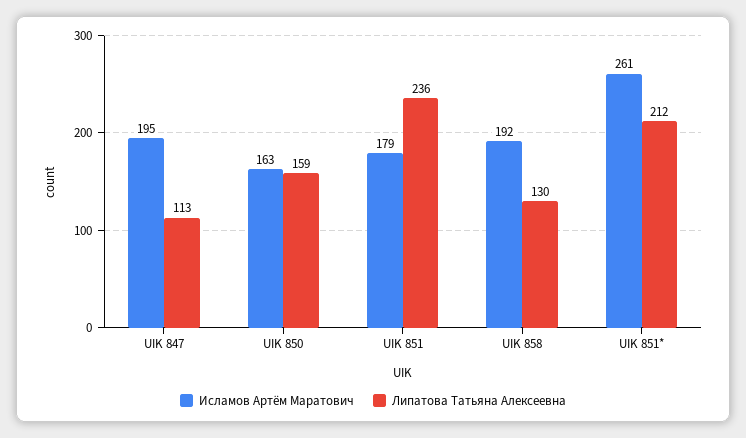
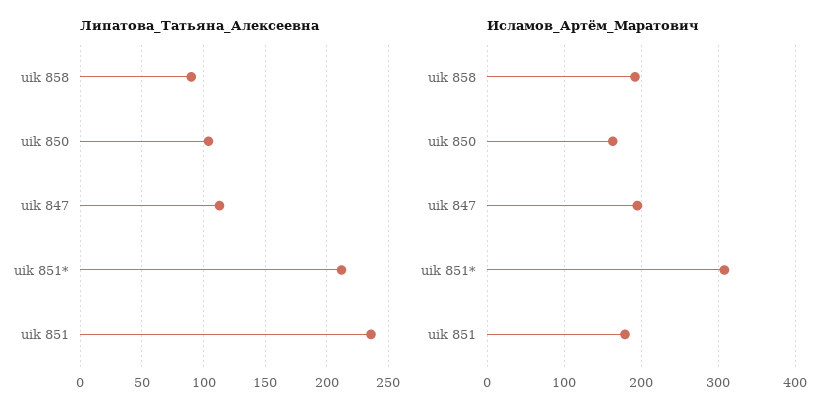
  {
    "Исламов Артём Маратович": {
      "UIK 847": 195,
      "UIK 850": 163,
      "UIK 851": 179,
      "UIK 858": 192,
-     "UIK 851*": 261
+     "UIK 851*": 310
    },
    "Липатова Татьяна Алексеевна": {
      "UIK 847": 113,
-     "UIK 850": 159,
+     "UIK 850": 105,
      "UIK 851": 236,
-     "UIK 858": 130,
+     "UIK 858": 90,
      "UIK 851*": 212
    }
  }

